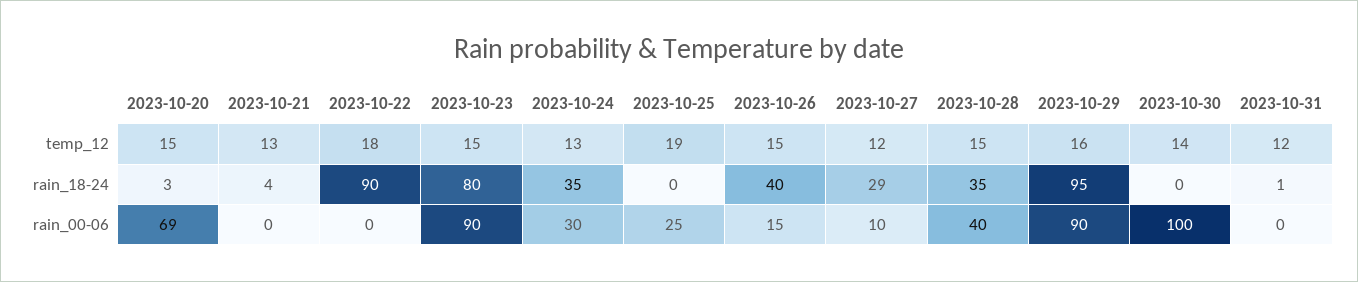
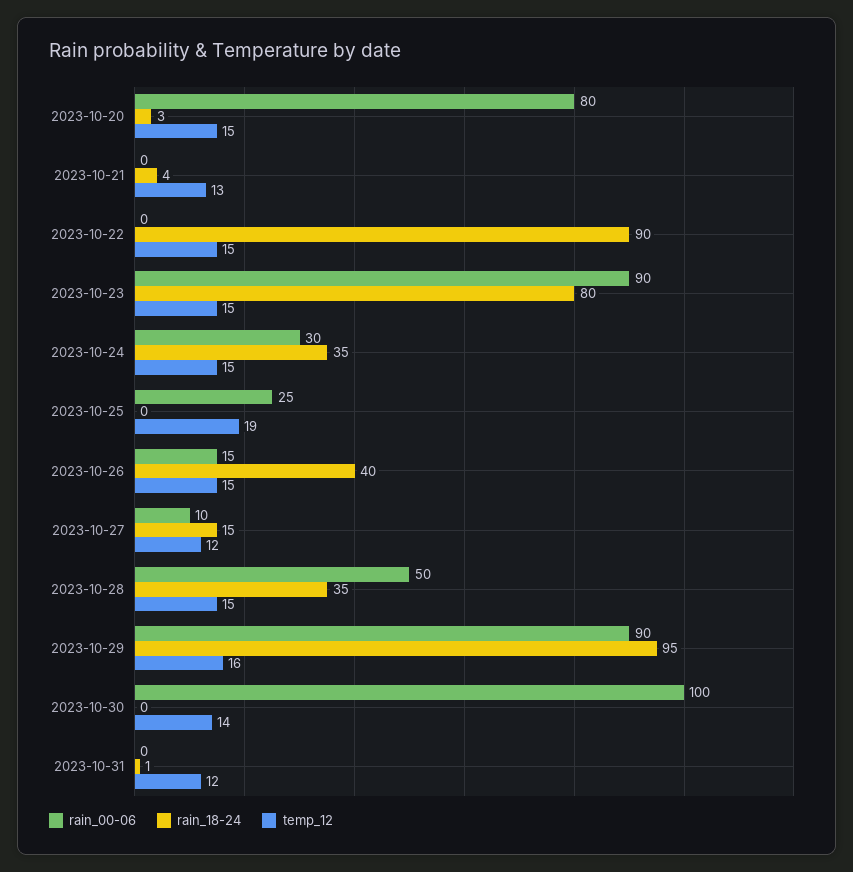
  {
    "temp_12": {
      "2023-10-20": 15,
      "2023-10-21": 13,
-     "2023-10-22": 18,
+     "2023-10-22": 15,
      "2023-10-23": 15,
-     "2023-10-24": 13,
+     "2023-10-24": 15,
      "2023-10-25": 19,
      "2023-10-26": 15,
      "2023-10-27": 12,
      "2023-10-28": 15,
      "2023-10-29": 16,
      "2023-10-30": 14,
      "2023-10-31": 12
    },
    "rain_18-24": {
      "2023-10-20": 3,
      "2023-10-21": 4,
      "2023-10-22": 90,
      "2023-10-23": 80,
      "2023-10-24": 35,
      "2023-10-25": 0,
      "2023-10-26": 40,
-     "2023-10-27": 29,
+     "2023-10-27": 15,
      "2023-10-28": 35,
      "2023-10-29": 95,
      "2023-10-30": 0,
      "2023-10-31": 1
    },
    "rain_00-06": {
-     "2023-10-20": 69,
+     "2023-10-20": 80,
      "2023-10-21": 0,
      "2023-10-22": 0,
      "2023-10-23": 90,
      "2023-10-24": 30,
      "2023-10-25": 25,
      "2023-10-26": 15,
      "2023-10-27": 10,
-     "2023-10-28": 40,
+     "2023-10-28": 50,
      "2023-10-29": 90,
      "2023-10-30": 100,
      "2023-10-31": 0
    }
  }

